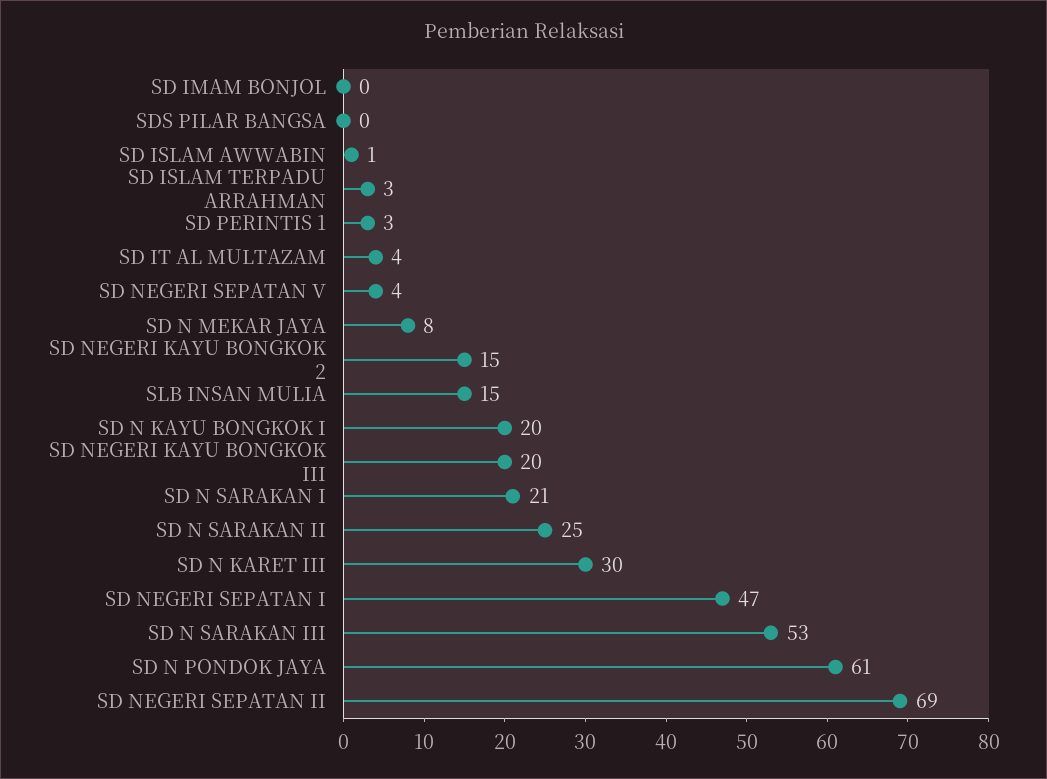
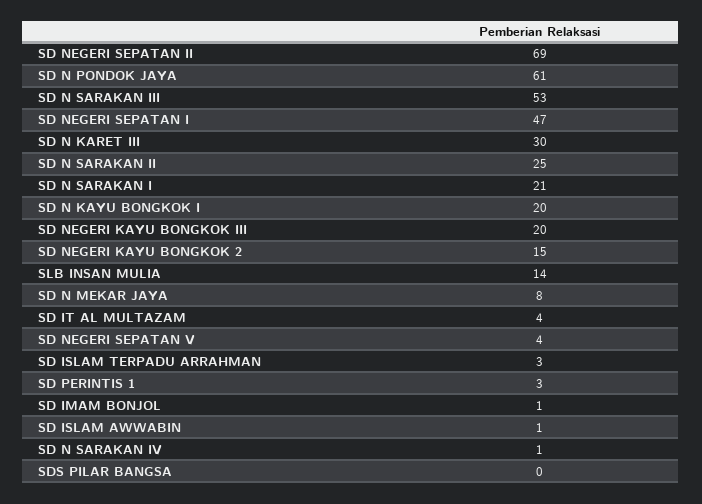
  {
-   "SD IMAM BONJOL": 0,
+   "SD IMAM BONJOL": 1,
    "SDS PILAR BANGSA": 0,
    "SD ISLAM AWWABIN": 1,
    "SD ISLAM TERPADU ARRAHMAN": 3,
    "SD PERINTIS 1": 3,
    "SD IT AL MULTAZAM": 4,
    "SD NEGERI SEPATAN V": 4,
    "SD N MEKAR JAYA": 8,
    "SD NEGERI KAYU BONGKOK 2": 15,
-   "SLB INSAN MULIA": 15,
+   "SLB INSAN MULIA": 14,
    "SD N KAYU BONGKOK I": 20,
    "SD NEGERI KAYU BONGKOK III": 20,
    "SD N SARAKAN I": 21,
    "SD N SARAKAN II": 25,
    "SD N KARET III": 30,
    "SD NEGERI SEPATAN I": 47,
    "SD N SARAKAN III": 53,
    "SD N PONDOK JAYA": 61,
-   "SD NEGERI SEPATAN II": 69
+   "SD NEGERI SEPATAN II": 69,
+   "SD N SARAKAN IV": 1
  }

